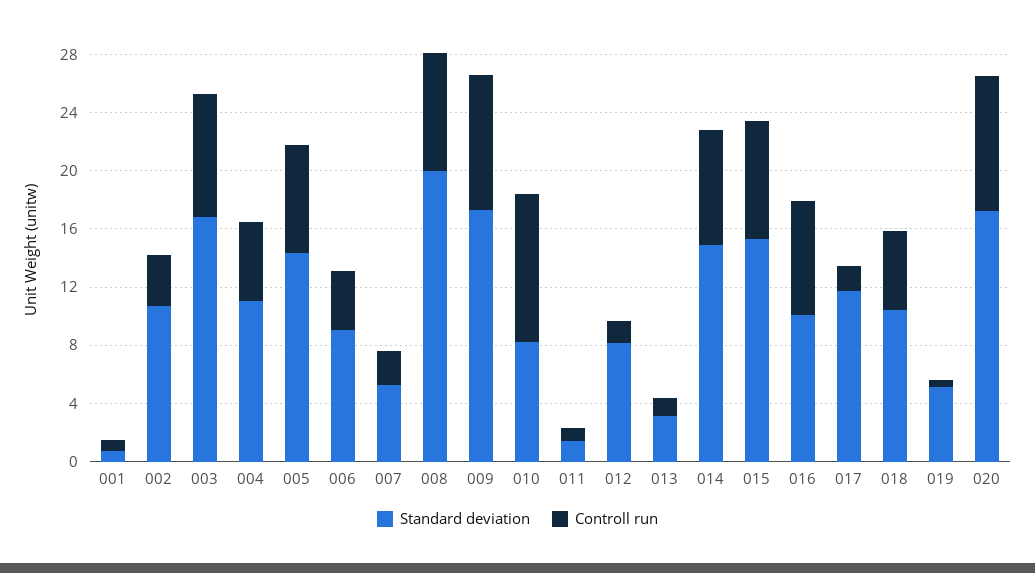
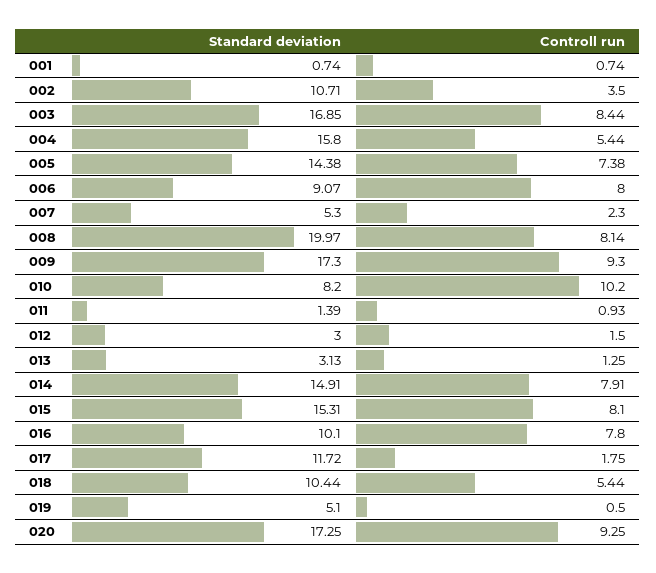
  {
    "Standard deviation": {
      "001": 0.74,
      "002": 10.71,
      "003": 16.85,
-     "004": 11,
+     "004": 15.8,
      "005": 14.38,
      "006": 9.07,
      "007": 5.3,
      "008": 19.97,
      "009": 17.3,
      "010": 8.2,
      "011": 1.39,
-     "012": 8,
+     "012": 3,
      "013": 3.13,
      "014": 14.91,
      "015": 15.31,
      "016": 10.1,
      "017": 11.72,
      "018": 10.44,
      "019": 5.1,
      "020": 17.25
    },
    "Controll run": {
      "001": 0.74,
      "002": 3.5,
      "003": 8.44,
      "004": 5.44,
      "005": 7.38,
-     "006": 4,
+     "006": 8,
      "007": 2.3,
      "008": 8.14,
      "009": 9.3,
      "010": 10.2,
      "011": 0.93,
      "012": 1.5,
      "013": 1.25,
      "014": 7.91,
      "015": 8.1,
      "016": 7.8,
      "017": 1.75,
      "018": 5.44,
      "019": 0.5,
      "020": 9.25
    }
  }

